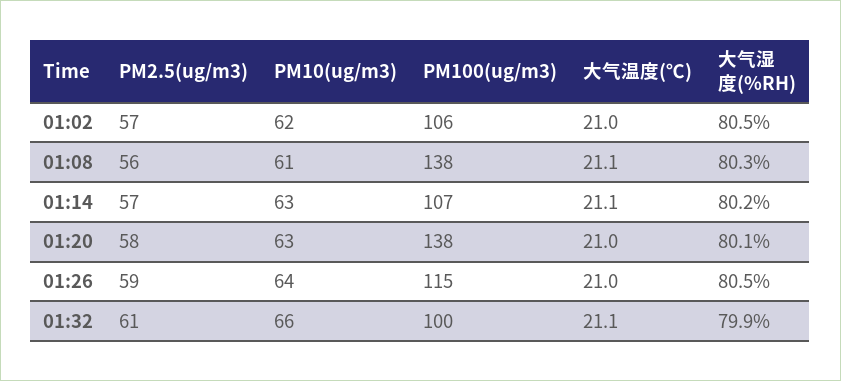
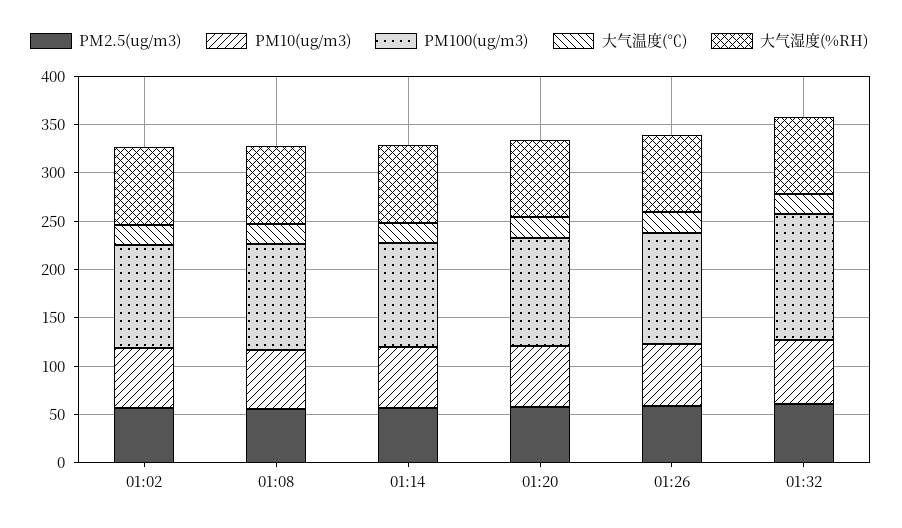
  {
    "PM2.5(ug/m3)": {
      "01:02": 57,
      "01:08": 56,
      "01:14": 57,
      "01:20": 58,
      "01:26": 59,
      "01:32": 61
    },
    "PM10(ug/m3)": {
      "01:02": 62,
      "01:08": 61,
      "01:14": 63,
      "01:20": 63,
      "01:26": 64,
      "01:32": 66
    },
    "PM100(ug/m3)": {
      "01:02": 106,
-     "01:08": 138,
+     "01:08": 110,
      "01:14": 107,
-     "01:20": 138,
+     "01:20": 110,
      "01:26": 115,
-     "01:32": 100
+     "01:32": 130
    },
    "大气温度(℃)": {
      "01:02": 21,
      "01:08": 21.1,
      "01:14": 21.1,
      "01:20": 21,
      "01:26": 21,
      "01:32": 21.1
    },
    "大气湿度(%RH)": {
      "01:02": 80.5,
      "01:08": 80.3,
      "01:14": 80.2,
      "01:20": 80.1,
      "01:26": 80.5,
      "01:32": 79.9
    }
  }

